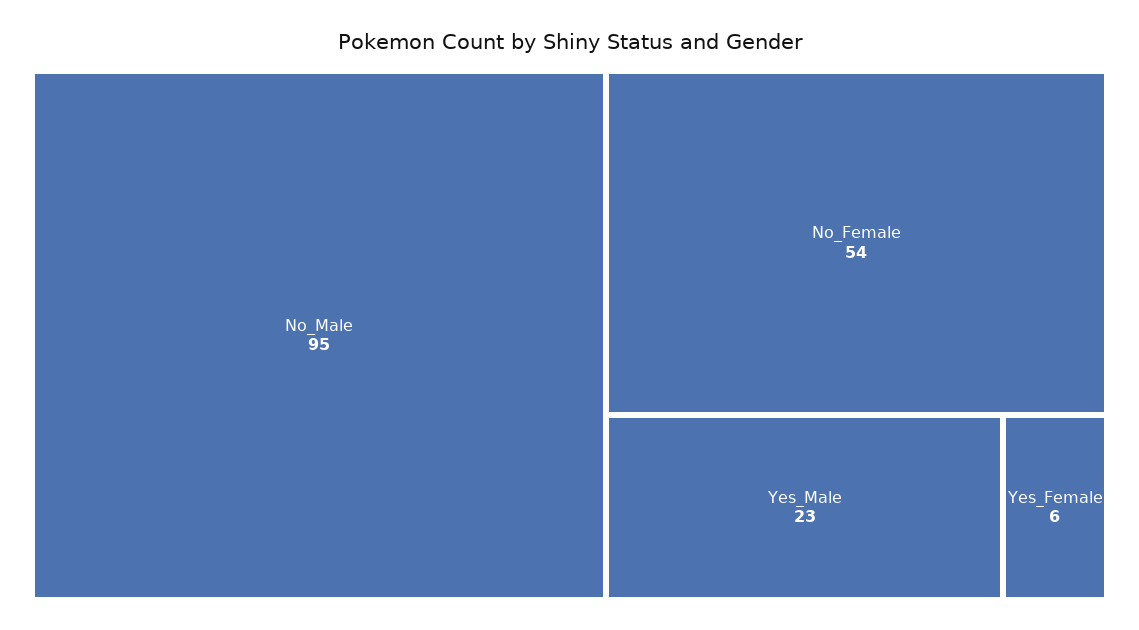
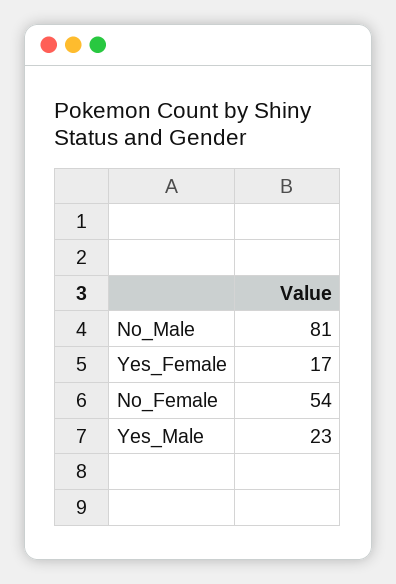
  {
-   "No_Male": 95,
+   "No_Male": 81,
    "No_Female": 54,
    "Yes_Male": 23,
-   "Yes_Female": 6
+   "Yes_Female": 17
  }

